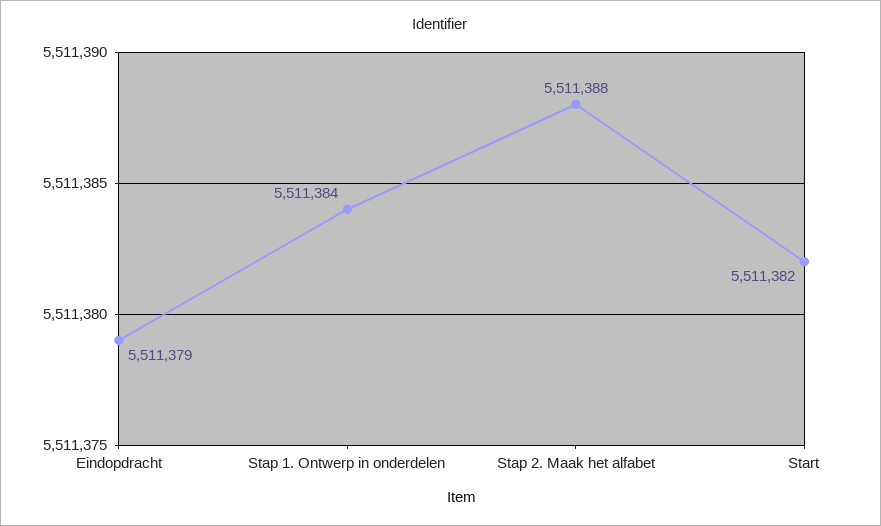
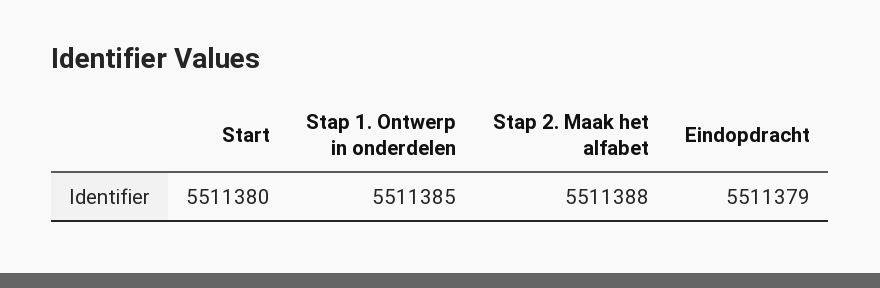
  {
    "Eindopdracht": 5511379,
-   "Stap 1. Ontwerp in onderdelen": 5511384,
+   "Stap 1. Ontwerp in onderdelen": 5511385,
    "Stap 2. Maak het alfabet": 5511388,
-   "Start": 5511382
+   "Start": 5511380
  }

